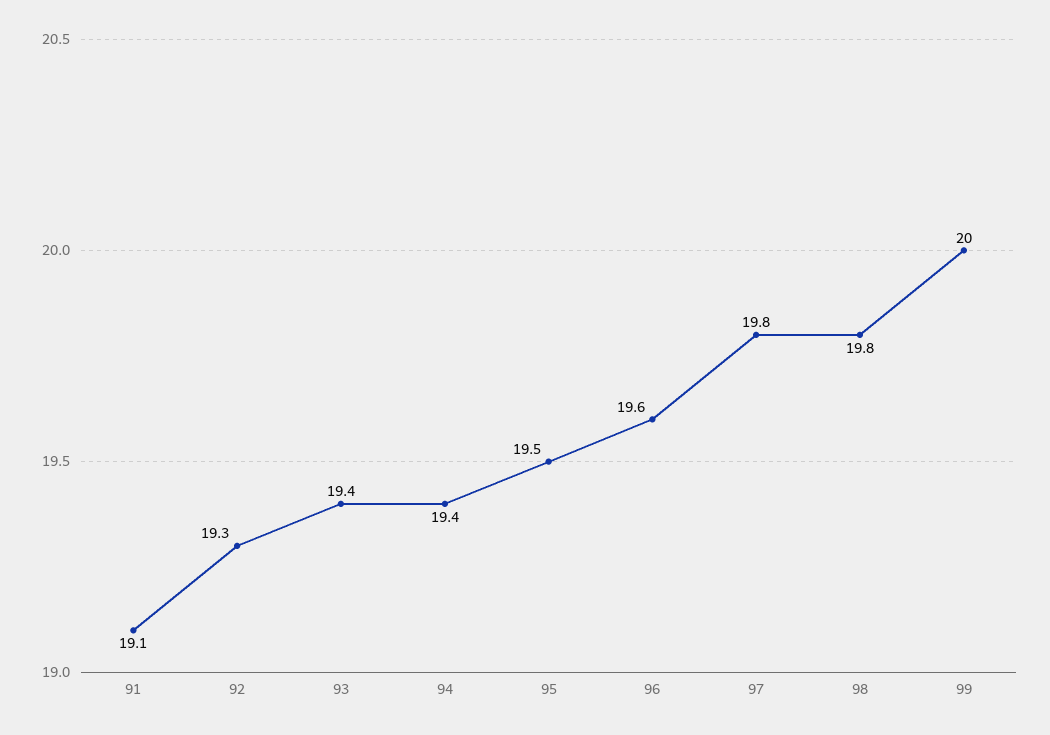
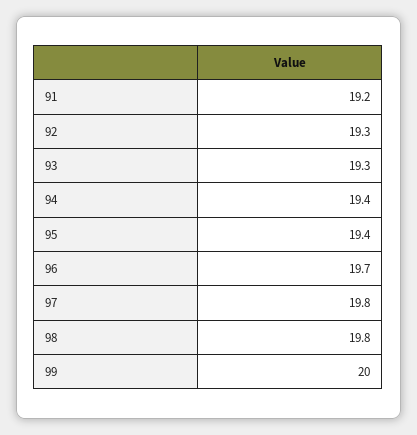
  {
-   "91": 19.1,
+   "91": 19.2,
    "92": 19.3,
-   "93": 19.4,
+   "93": 19.3,
    "94": 19.4,
-   "95": 19.5,
+   "95": 19.4,
-   "96": 19.6,
+   "96": 19.7,
    "97": 19.8,
    "98": 19.8,
    "99": 20
  }

